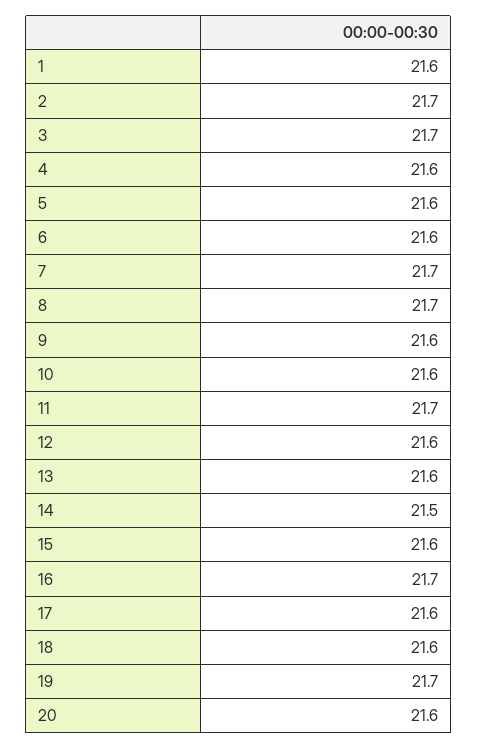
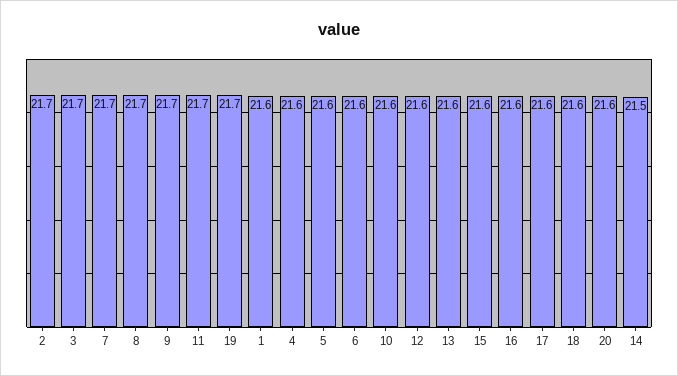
  {
    "1": 21.6,
    "2": 21.7,
    "3": 21.7,
    "4": 21.6,
    "5": 21.6,
    "6": 21.6,
    "7": 21.7,
    "8": 21.7,
-   "9": 21.6,
+   "9": 21.7,
    "10": 21.6,
    "11": 21.7,
    "12": 21.6,
    "13": 21.6,
    "14": 21.5,
    "15": 21.6,
-   "16": 21.7,
+   "16": 21.6,
    "17": 21.6,
    "18": 21.6,
    "19": 21.7,
    "20": 21.6
  }

